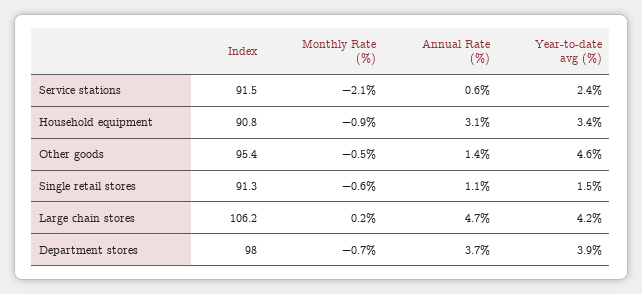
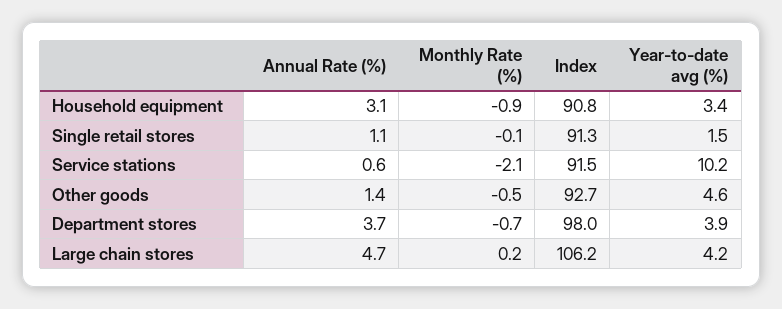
  {
    "Index": {
      "Service stations": 91.5,
      "Household equipment": 90.8,
-     "Other goods": 95.4,
+     "Other goods": 92.7,
      "Single retail stores": 91.3,
      "Large chain stores": 106.2,
      "Department stores": 98
    },
    "Monthly Rate (%)": {
      "Service stations": -2.1,
      "Household equipment": -0.9,
      "Other goods": -0.5,
-     "Single retail stores": -0.6,
+     "Single retail stores": -0.1,
      "Large chain stores": 0.2,
      "Department stores": -0.7
    },
    "Annual Rate (%)": {
      "Service stations": 0.6,
      "Household equipment": 3.1,
      "Other goods": 1.4,
      "Single retail stores": 1.1,
      "Large chain stores": 4.7,
      "Department stores": 3.7
    },
    "Year-to-date avg (%)": {
-     "Service stations": 2.4,
+     "Service stations": 10.2,
      "Household equipment": 3.4,
      "Other goods": 4.6,
      "Single retail stores": 1.5,
      "Large chain stores": 4.2,
      "Department stores": 3.9
    }
  }

